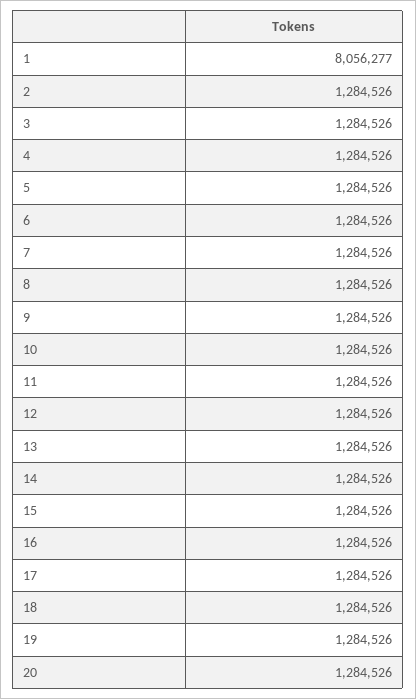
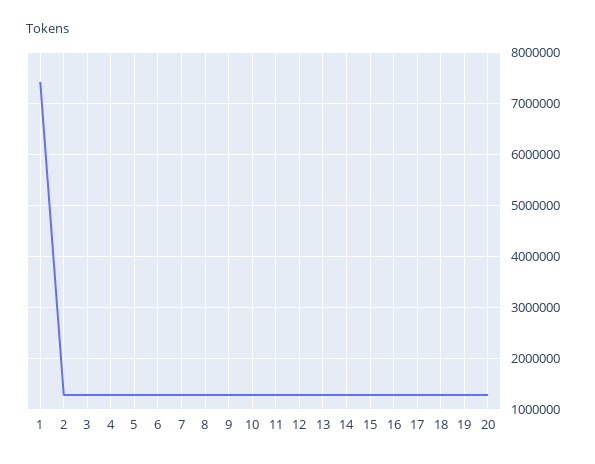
  {
-   "1": 8056277,
+   "1": 7400000,
    "2": 1284526,
    "3": 1284526,
    "4": 1284526,
    "5": 1284526,
    "6": 1284526,
    "7": 1284526,
    "8": 1284526,
    "9": 1284526,
    "10": 1284526,
    "11": 1284526,
    "12": 1284526,
    "13": 1284526,
    "14": 1284526,
    "15": 1284526,
    "16": 1284526,
    "17": 1284526,
    "18": 1284526,
    "19": 1284526,
    "20": 1284526
  }

